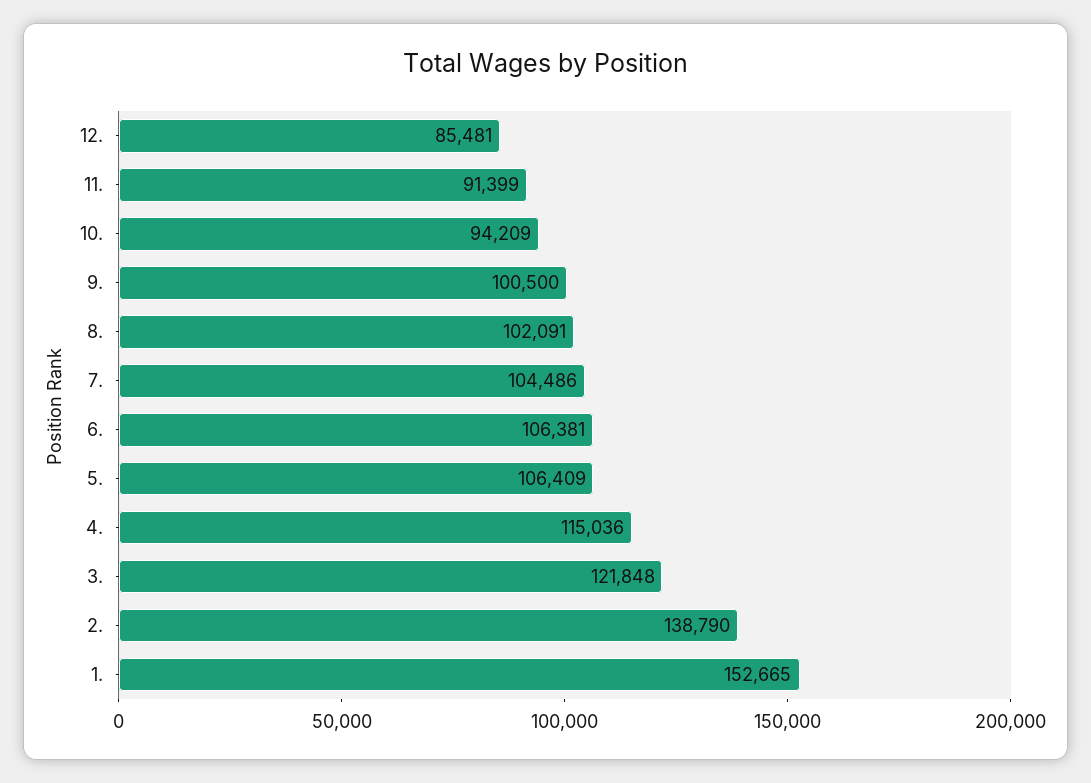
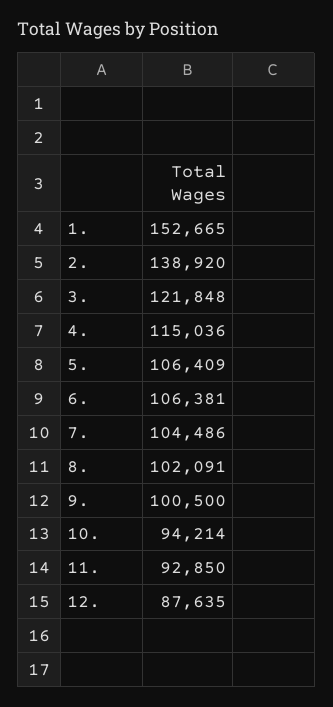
  {
-   "12.": 85481,
+   "12.": 87635,
-   "11.": 91399,
+   "11.": 92850,
-   "10.": 94209,
+   "10.": 94214,
    "9.": 100500,
    "8.": 102091,
    "7.": 104486,
    "6.": 106381,
    "5.": 106409,
    "4.": 115036,
    "3.": 121848,
-   "2.": 138790,
+   "2.": 138920,
    "1.": 152665
  }

